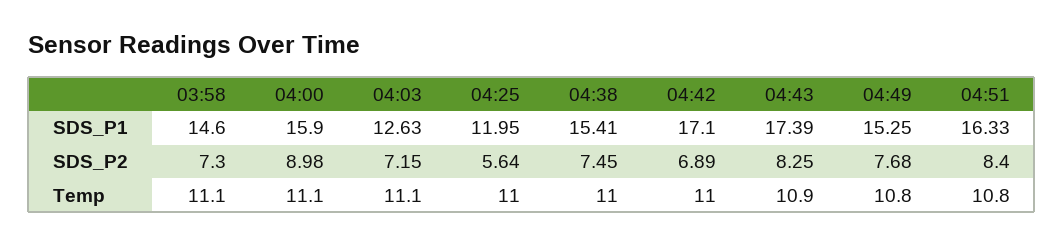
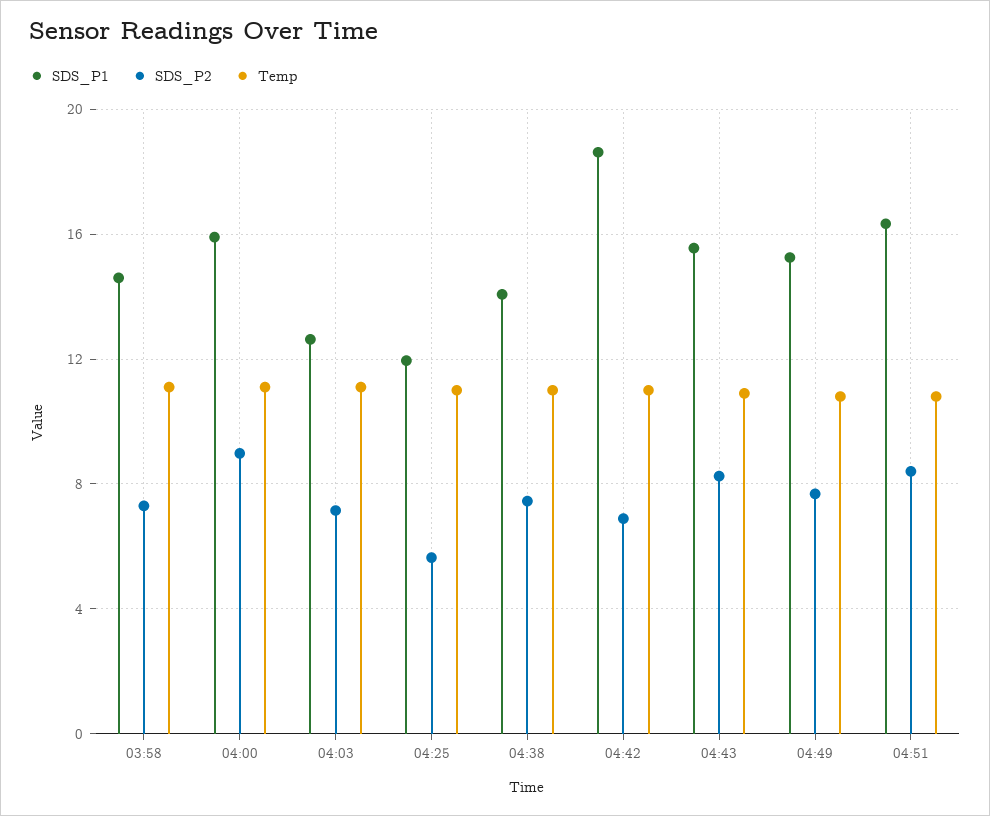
  {
    "SDS_P1": {
      "03:58": 14.6,
      "04:00": 15.9,
      "04:03": 12.63,
      "04:25": 11.95,
-     "04:38": 15.41,
+     "04:38": 14,
-     "04:42": 17.1,
+     "04:42": 18.5,
-     "04:43": 17.39,
+     "04:43": 15.5,
      "04:49": 15.25,
      "04:51": 16.33
    },
    "SDS_P2": {
      "03:58": 7.3,
      "04:00": 8.98,
      "04:03": 7.15,
      "04:25": 5.64,
      "04:38": 7.45,
      "04:42": 6.89,
      "04:43": 8.25,
      "04:49": 7.68,
      "04:51": 8.4
    },
    "Temp": {
      "03:58": 11.1,
      "04:00": 11.1,
      "04:03": 11.1,
      "04:25": 11,
      "04:38": 11,
      "04:42": 11,
      "04:43": 10.9,
      "04:49": 10.8,
      "04:51": 10.8
    }
  }

